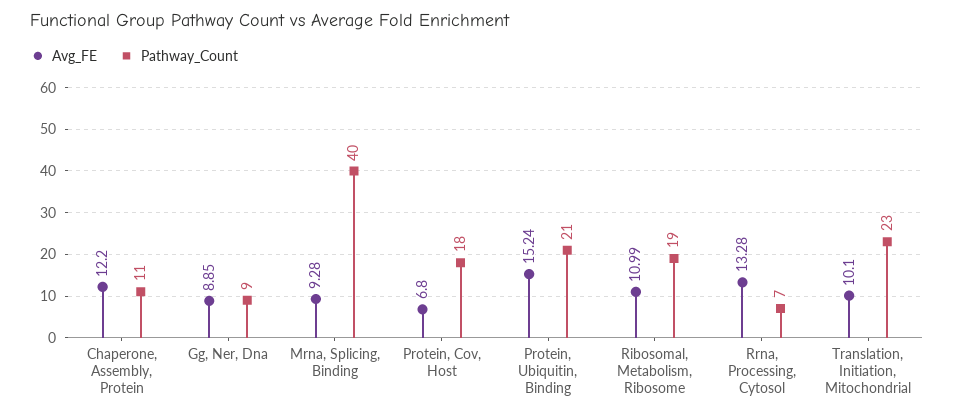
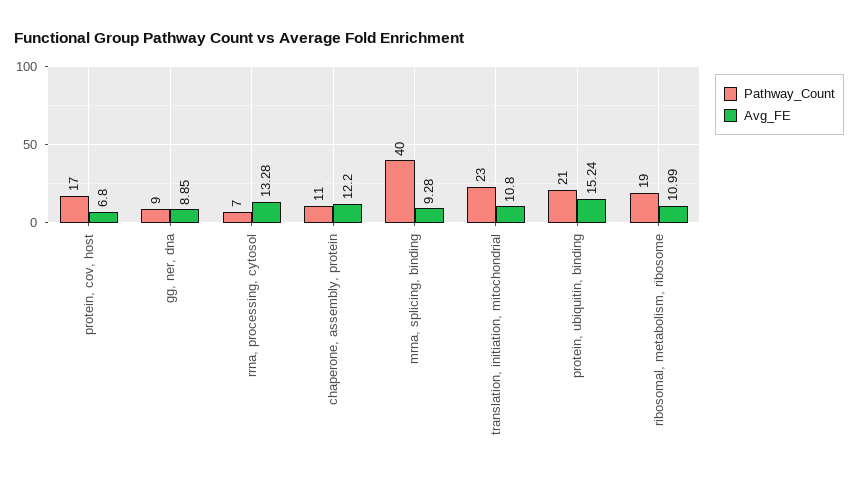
  {
    "Avg_FE": {
      "Chaperone, Assembly, Protein": 12.2,
      "Gg, Ner, Dna": 8.85,
      "Mrna, Splicing, Binding": 9.28,
      "Protein, Cov, Host": 6.8,
      "Protein, Ubiquitin, Binding": 15.24,
      "Ribosomal, Metabolism, Ribosome": 10.99,
      "Rrna, Processing, Cytosol": 13.28,
-     "Translation, Initiation, Mitochondrial": 10.1
+     "Translation, Initiation, Mitochondrial": 10.8
    },
    "Pathway_Count": {
      "Chaperone, Assembly, Protein": 11,
      "Gg, Ner, Dna": 9,
      "Mrna, Splicing, Binding": 40,
-     "Protein, Cov, Host": 18,
+     "Protein, Cov, Host": 17,
      "Protein, Ubiquitin, Binding": 21,
      "Ribosomal, Metabolism, Ribosome": 19,
      "Rrna, Processing, Cytosol": 7,
      "Translation, Initiation, Mitochondrial": 23
    }
  }

